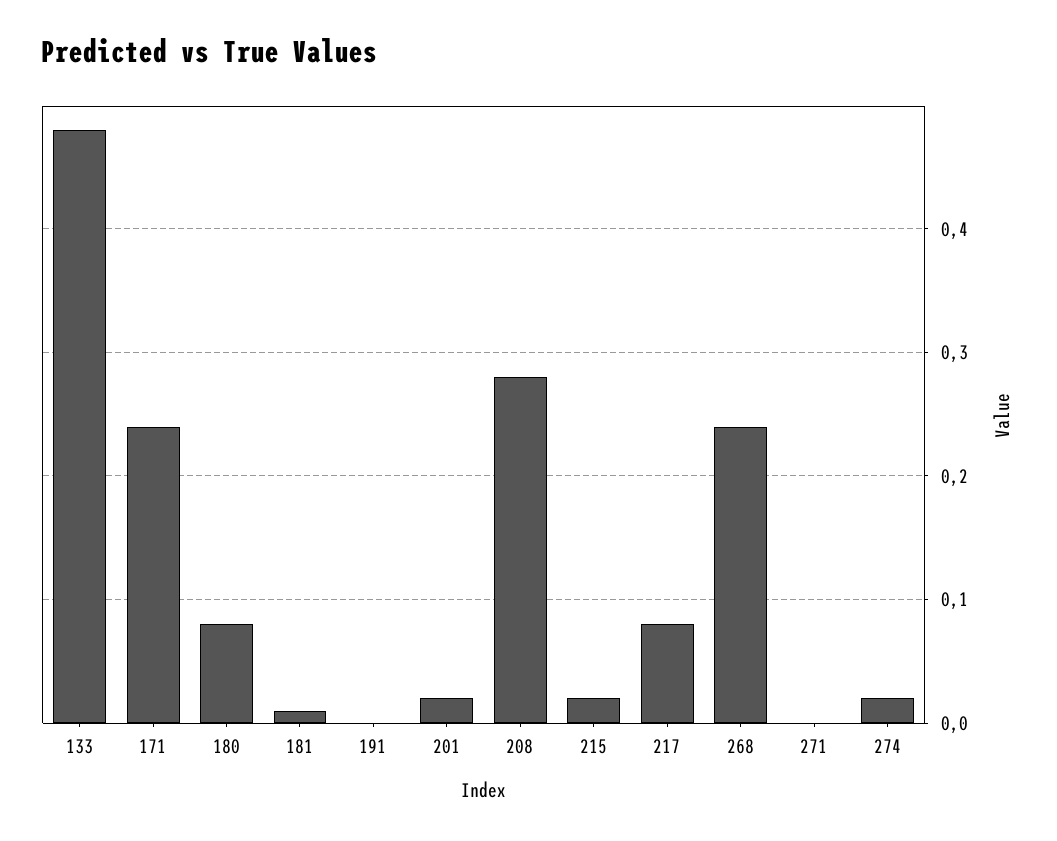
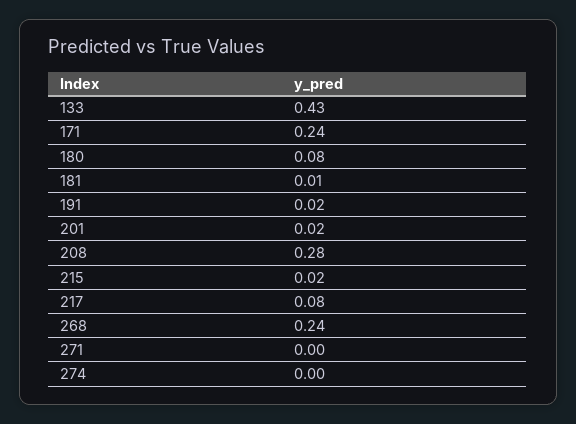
  {
-   "133": 0.48,
+   "133": 0.43,
    "171": 0.24,
    "180": 0.08,
    "181": 0.01,
-   "191": 0,
+   "191": 0.02,
    "201": 0.02,
    "208": 0.28,
    "215": 0.02,
    "217": 0.08,
    "268": 0.24,
    "271": 0,
-   "274": 0.02
+   "274": 0
  }

